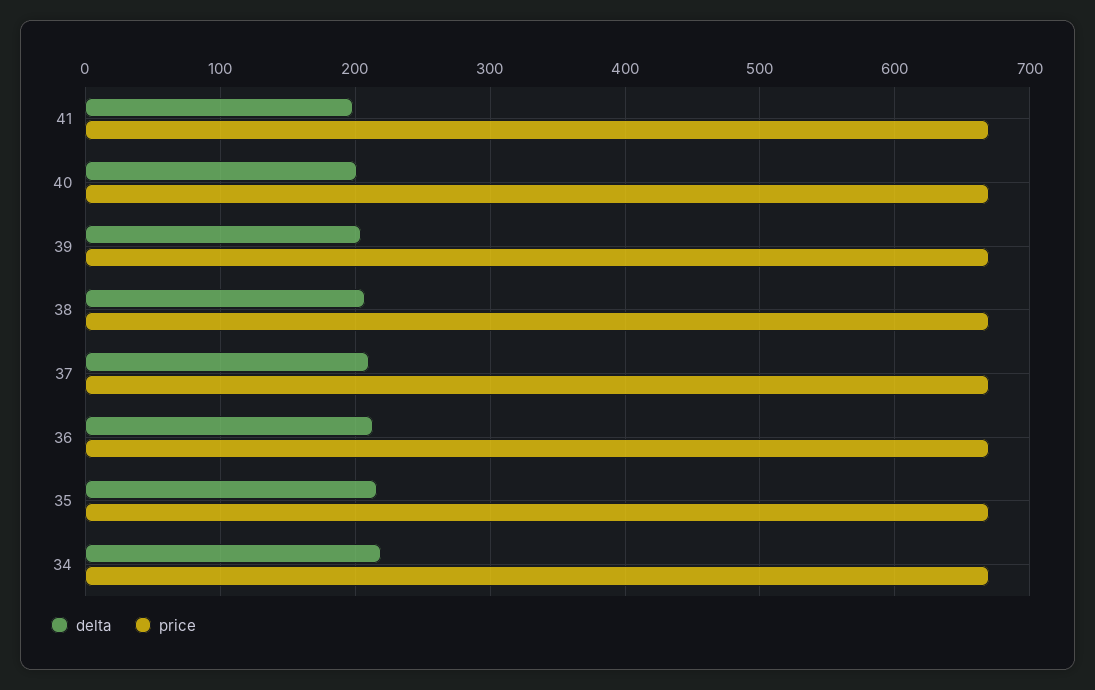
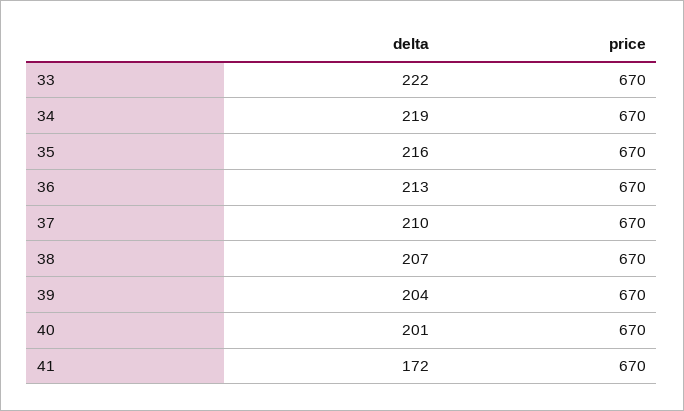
  {
    "delta": {
-     "41": 200,
+     "41": 172,
      "40": 201,
      "39": 204,
      "38": 207,
      "37": 210,
      "36": 213,
      "35": 216,
-     "34": 219
+     "34": 219,
+     "33": 222
    },
    "price": {
      "41": 670,
      "40": 670,
      "39": 670,
      "38": 670,
      "37": 670,
      "36": 670,
      "35": 670,
-     "34": 670
+     "34": 670,
+     "33": 670
    }
  }

